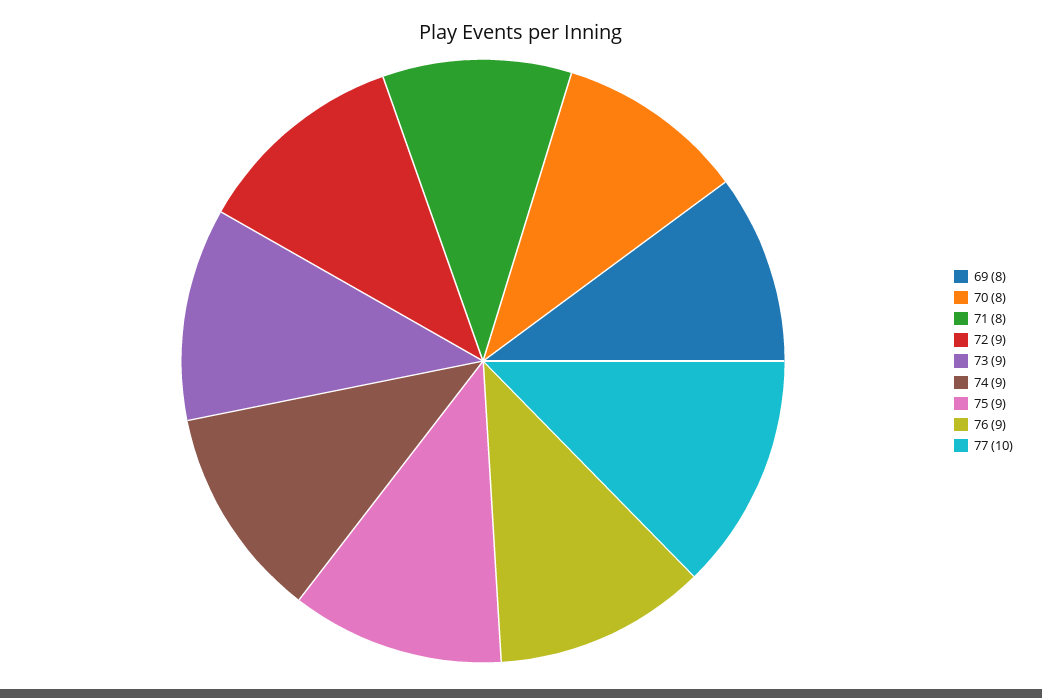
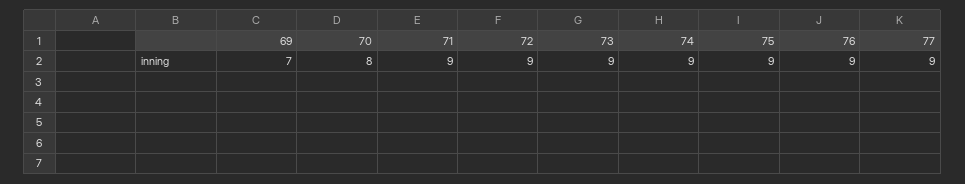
  {
-   "69": 8,
+   "69": 7,
    "70": 8,
-   "71": 8,
+   "71": 9,
    "72": 9,
    "73": 9,
    "74": 9,
    "75": 9,
    "76": 9,
-   "77": 10
+   "77": 9
  }

